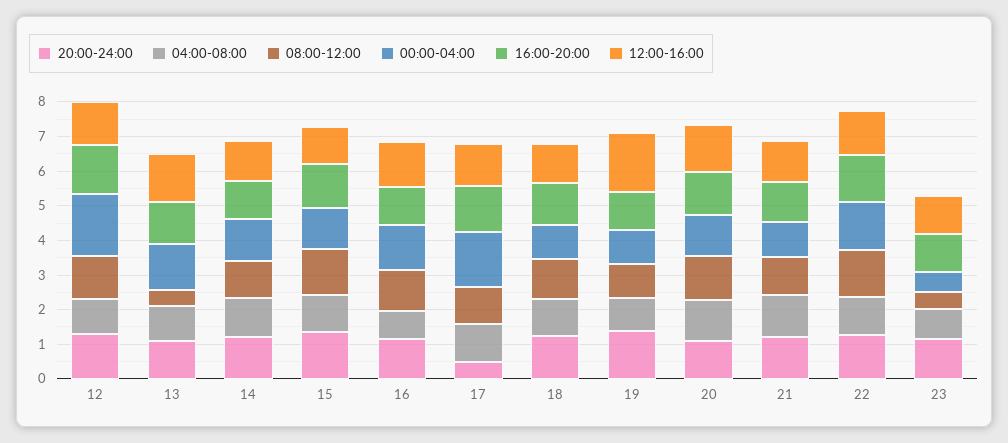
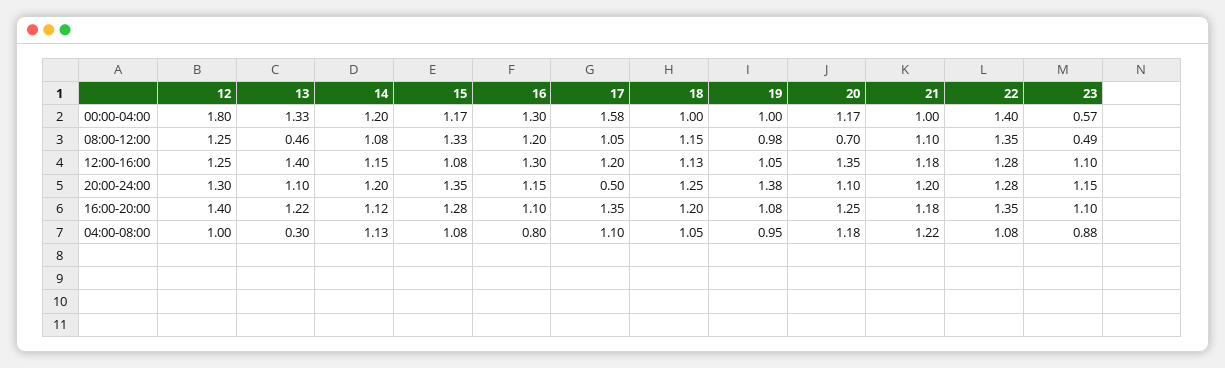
  {
    "20:00-24:00": {
      "12": 1.3,
      "13": 1.1,
      "14": 1.2,
      "15": 1.35,
      "16": 1.15,
      "17": 0.5,
      "18": 1.25,
      "19": 1.38,
      "20": 1.1,
      "21": 1.2,
      "22": 1.28,
      "23": 1.15
    },
    "04:00-08:00": {
      "12": 1,
-     "13": 1,
+     "13": 0.3,
      "14": 1.13,
      "15": 1.08,
      "16": 0.8,
      "17": 1.1,
      "18": 1.05,
      "19": 0.95,
      "20": 1.18,
      "21": 1.22,
      "22": 1.08,
      "23": 0.88
    },
    "08:00-12:00": {
      "12": 1.25,
      "13": 0.46,
      "14": 1.08,
      "15": 1.33,
      "16": 1.2,
      "17": 1.05,
      "18": 1.15,
      "19": 0.98,
-     "20": 1.25,
+     "20": 0.7,
      "21": 1.1,
      "22": 1.35,
      "23": 0.49
    },
    "00:00-04:00": {
      "12": 1.8,
      "13": 1.33,
      "14": 1.2,
      "15": 1.17,
      "16": 1.3,
      "17": 1.58,
      "18": 1,
      "19": 1,
      "20": 1.17,
      "21": 1,
      "22": 1.4,
      "23": 0.57
    },
    "16:00-20:00": {
      "12": 1.4,
      "13": 1.22,
      "14": 1.12,
      "15": 1.28,
      "16": 1.1,
      "17": 1.35,
      "18": 1.2,
      "19": 1.08,
      "20": 1.25,
      "21": 1.18,
      "22": 1.35,
      "23": 1.1
    },
    "12:00-16:00": {
      "12": 1.25,
      "13": 1.4,
      "14": 1.15,
      "15": 1.08,
      "16": 1.3,
      "17": 1.2,
      "18": 1.13,
-     "19": 1.75,
+     "19": 1.05,
      "20": 1.35,
      "21": 1.18,
      "22": 1.28,
      "23": 1.1
    }
  }

